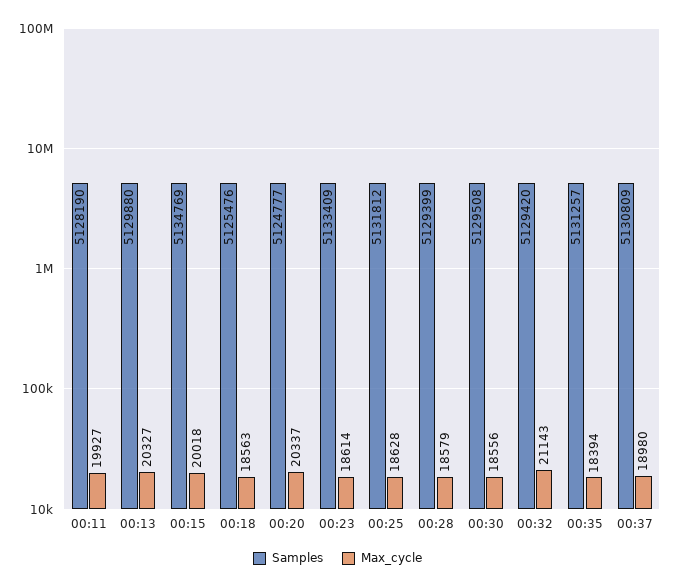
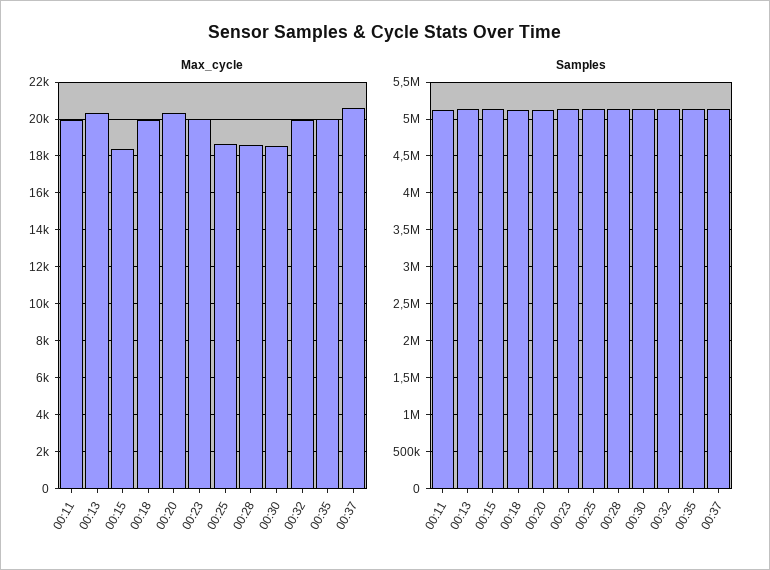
  {
    "Samples": {
      "00:11": 5128190,
      "00:13": 5129880,
      "00:15": 5134769,
      "00:18": 5125476,
      "00:20": 5124777,
      "00:23": 5133409,
      "00:25": 5131812,
      "00:28": 5129399,
      "00:30": 5129508,
      "00:32": 5129420,
      "00:35": 5131257,
      "00:37": 5130809
    },
    "Max_cycle": {
      "00:11": 19927,
      "00:13": 20327,
-     "00:15": 20018,
+     "00:15": 18500,
-     "00:18": 18563,
+     "00:18": 20000,
      "00:20": 20337,
-     "00:23": 18614,
+     "00:23": 20000,
      "00:25": 18628,
      "00:28": 18579,
      "00:30": 18556,
-     "00:32": 21143,
+     "00:32": 20000,
-     "00:35": 18394,
+     "00:35": 20000,
-     "00:37": 18980
+     "00:37": 20500
    }
  }

